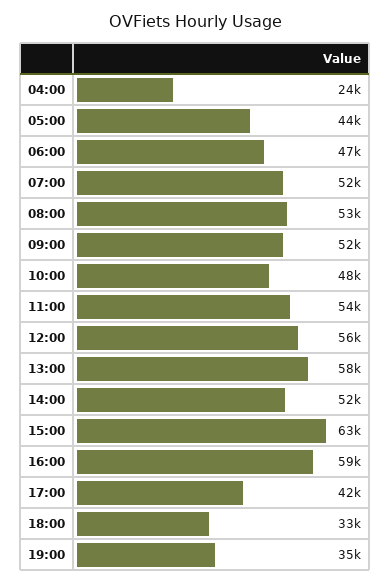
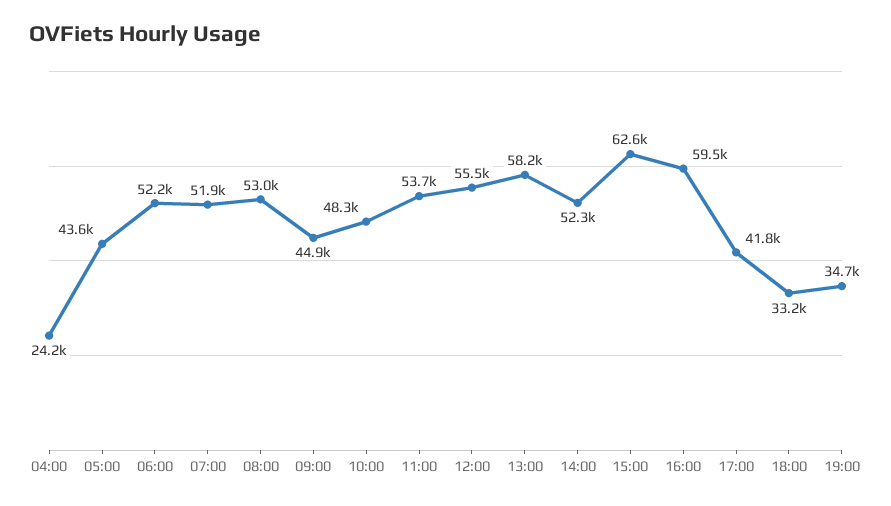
  {
    "04:00": 24200,
    "05:00": 43600,
-   "06:00": 47000,
+   "06:00": 52200,
    "07:00": 51900,
    "08:00": 53000,
-   "09:00": 52000,
+   "09:00": 44900,
    "10:00": 48300,
    "11:00": 53700,
    "12:00": 55500,
    "13:00": 58200,
    "14:00": 52300,
    "15:00": 62600,
    "16:00": 59500,
    "17:00": 41800,
    "18:00": 33200,
    "19:00": 34700
  }

